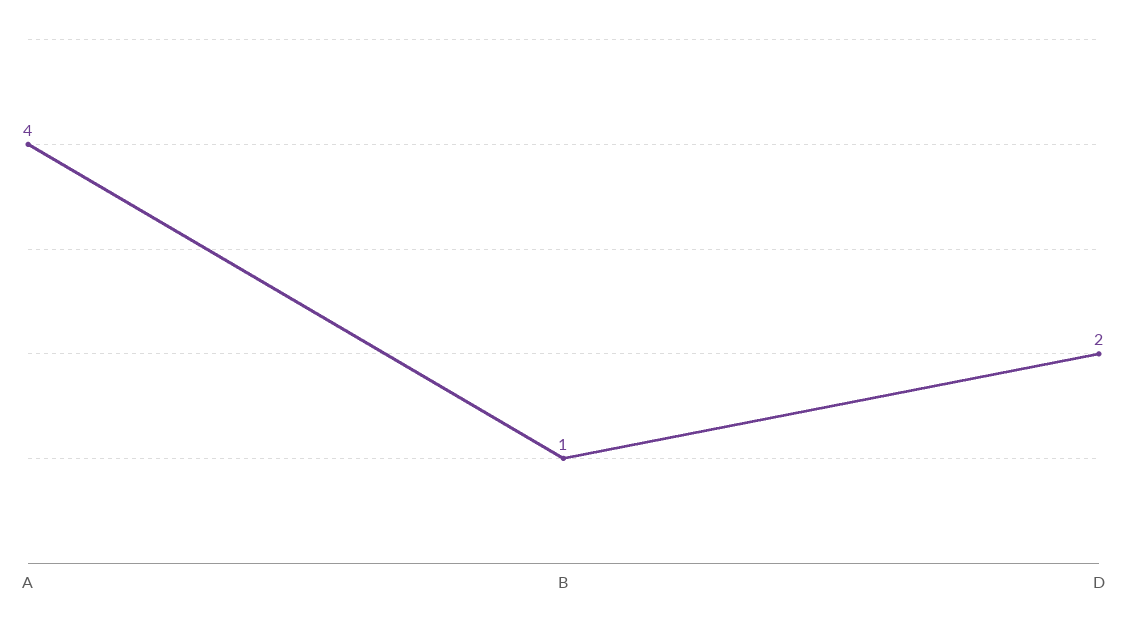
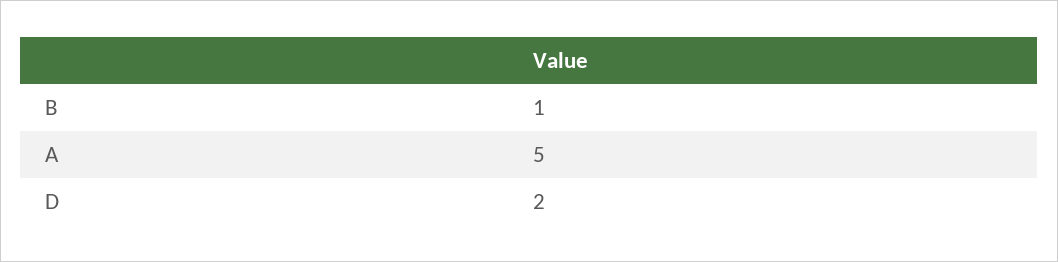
  {
-   "A": 4,
+   "A": 5,
    "B": 1,
    "D": 2
  }

